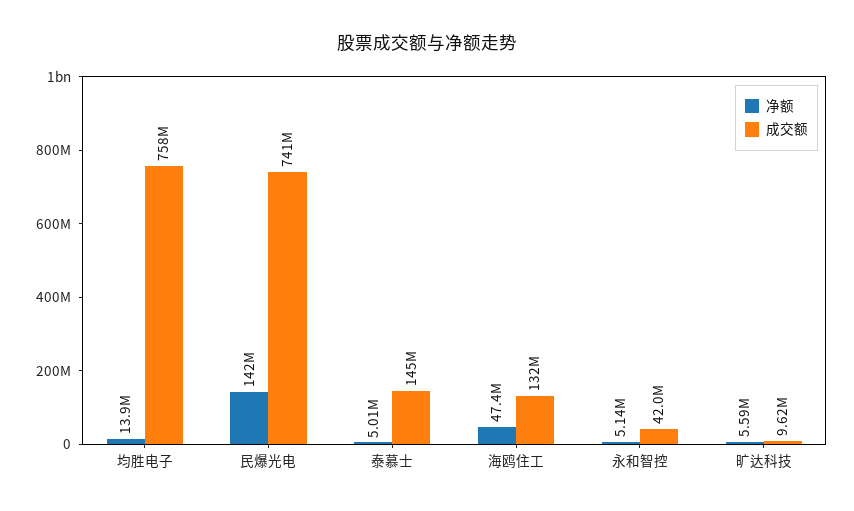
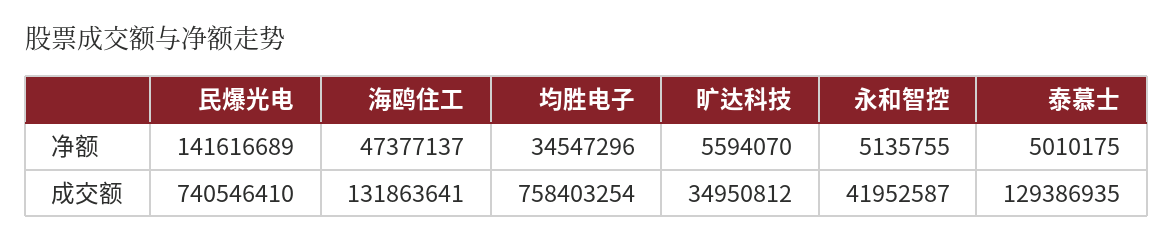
  {
    "净额": {
-     "均胜电子": 13900000,
+     "均胜电子": 34547296,
      "民爆光电": 141616689,
      "泰慕士": 5010175,
      "海鸥住工": 47377137,
      "永和智控": 5135755,
      "旷达科技": 5594070
    },
    "成交额": {
      "均胜电子": 758403254,
      "民爆光电": 740546410,
-     "泰慕士": 145000000,
+     "泰慕士": 129386935,
      "海鸥住工": 131863641,
      "永和智控": 41952587,
-     "旷达科技": 9620000
+     "旷达科技": 34950812
    }
  }

